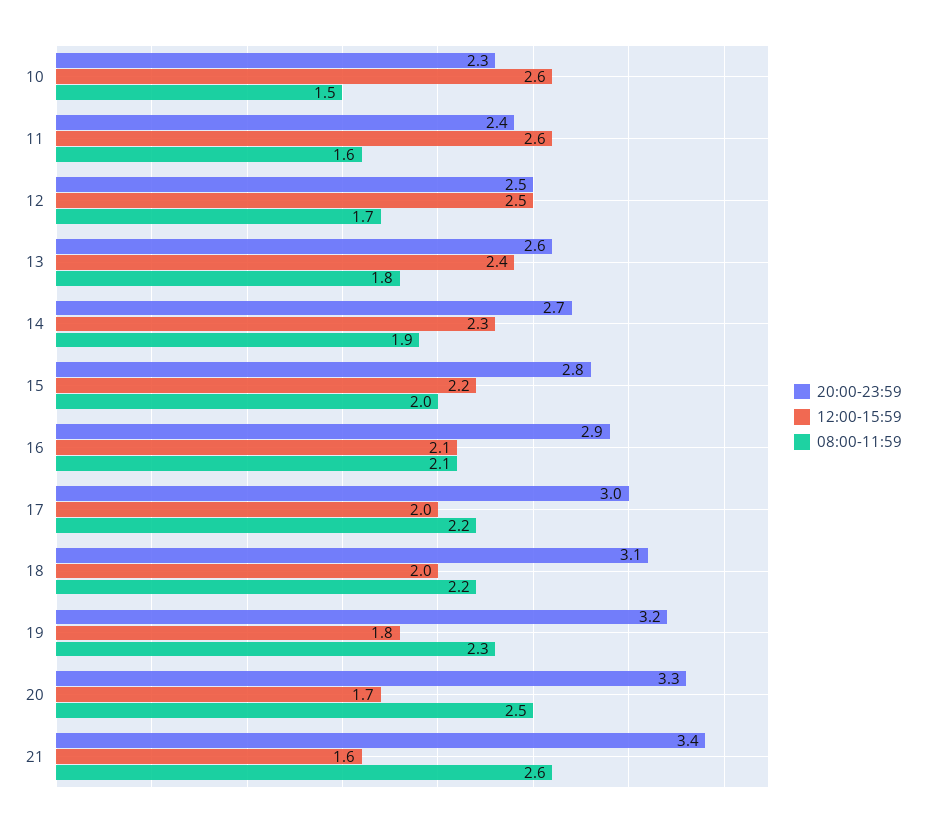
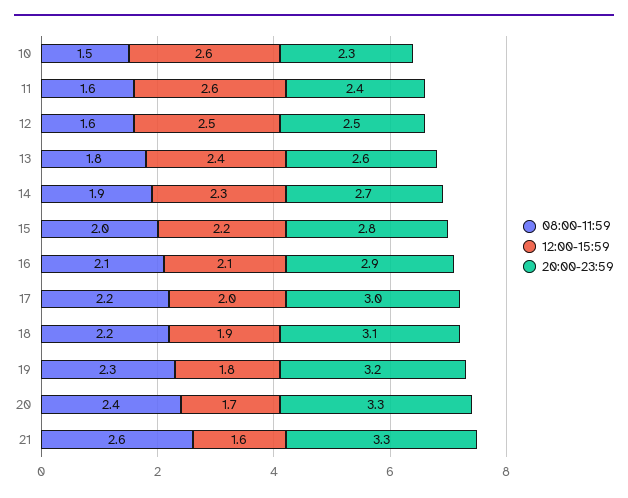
  {
    "20:00-23:59": {
      "10": 2.3,
      "11": 2.4,
      "12": 2.5,
      "13": 2.6,
      "14": 2.7,
      "15": 2.8,
      "16": 2.9,
      "17": 3,
      "18": 3.1,
      "19": 3.2,
      "20": 3.3,
-     "21": 3.4
+     "21": 3.3
    },
    "12:00-15:59": {
      "10": 2.6,
      "11": 2.6,
      "12": 2.5,
      "13": 2.4,
      "14": 2.3,
      "15": 2.2,
      "16": 2.1,
      "17": 2,
-     "18": 2,
+     "18": 1.9,
      "19": 1.8,
      "20": 1.7,
      "21": 1.6
    },
    "08:00-11:59": {
      "10": 1.5,
      "11": 1.6,
-     "12": 1.7,
+     "12": 1.6,
      "13": 1.8,
      "14": 1.9,
      "15": 2,
      "16": 2.1,
      "17": 2.2,
      "18": 2.2,
      "19": 2.3,
-     "20": 2.5,
+     "20": 2.4,
      "21": 2.6
    }
  }

